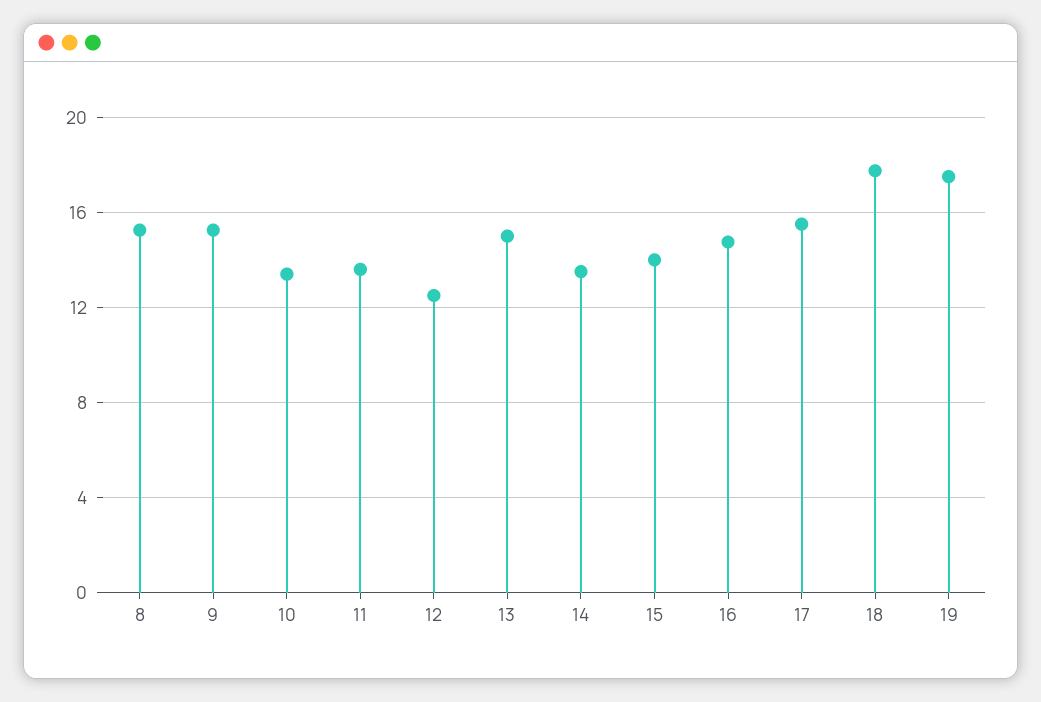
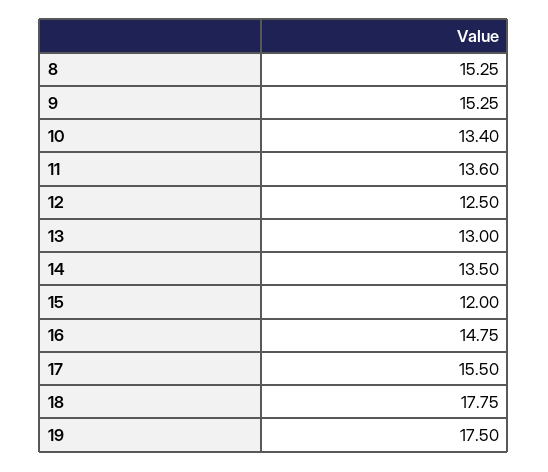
  {
    "8": 15.25,
    "9": 15.25,
    "10": 13.4,
    "11": 13.6,
    "12": 12.5,
-   "13": 15,
+   "13": 13,
    "14": 13.5,
-   "15": 14,
+   "15": 12,
    "16": 14.75,
    "17": 15.5,
    "18": 17.75,
    "19": 17.5
  }

